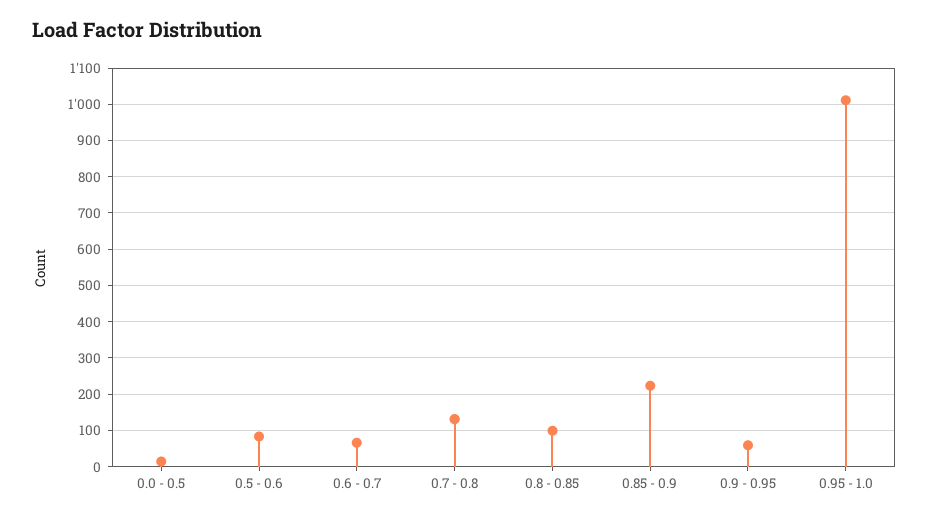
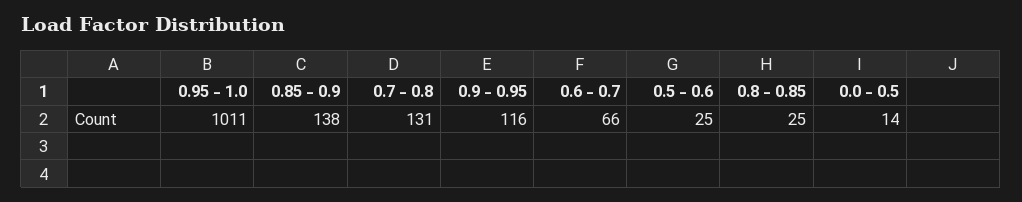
  {
    "0.0 - 0.5": 14,
-   "0.5 - 0.6": 80,
+   "0.5 - 0.6": 25,
    "0.6 - 0.7": 66,
    "0.7 - 0.8": 131,
-   "0.8 - 0.85": 100,
+   "0.8 - 0.85": 25,
-   "0.85 - 0.9": 220,
+   "0.85 - 0.9": 138,
-   "0.9 - 0.95": 60,
+   "0.9 - 0.95": 116,
    "0.95 - 1.0": 1011
  }

